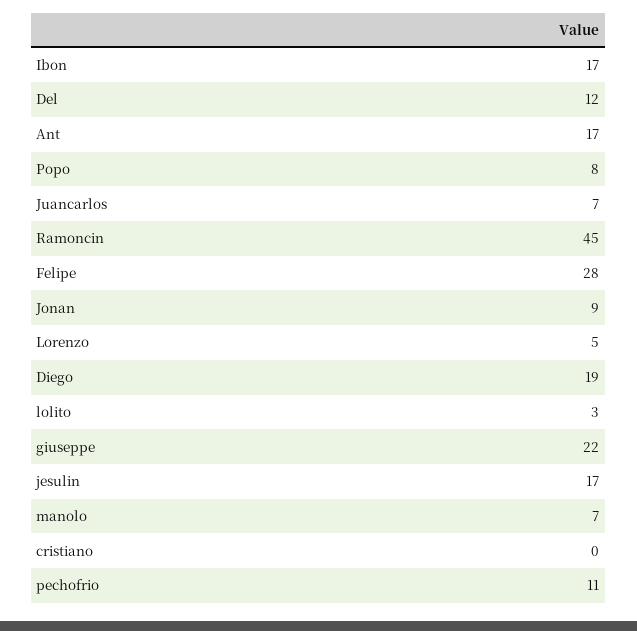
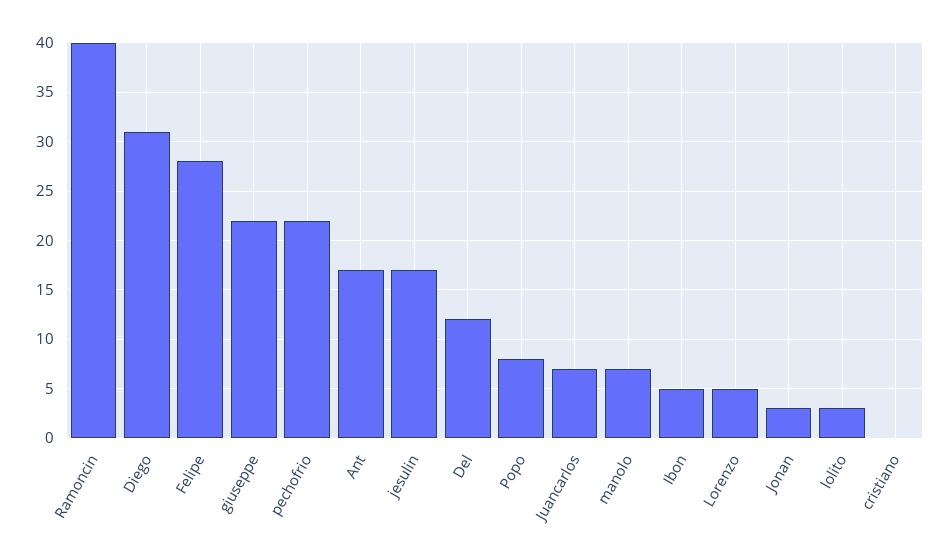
  {
-   "Ibon": 17,
+   "Ibon": 5,
    "Del": 12,
    "Ant": 17,
    "Popo": 8,
    "Juancarlos": 7,
-   "Ramoncin": 45,
+   "Ramoncin": 40,
    "Felipe": 28,
-   "Jonan": 9,
+   "Jonan": 3,
    "Lorenzo": 5,
-   "Diego": 19,
+   "Diego": 31,
    "lolito": 3,
    "giuseppe": 22,
    "jesulin": 17,
    "manolo": 7,
    "cristiano": 0,
-   "pechofrio": 11
+   "pechofrio": 22
  }

